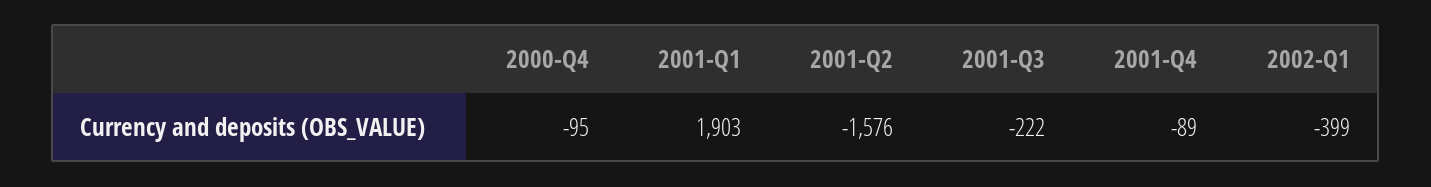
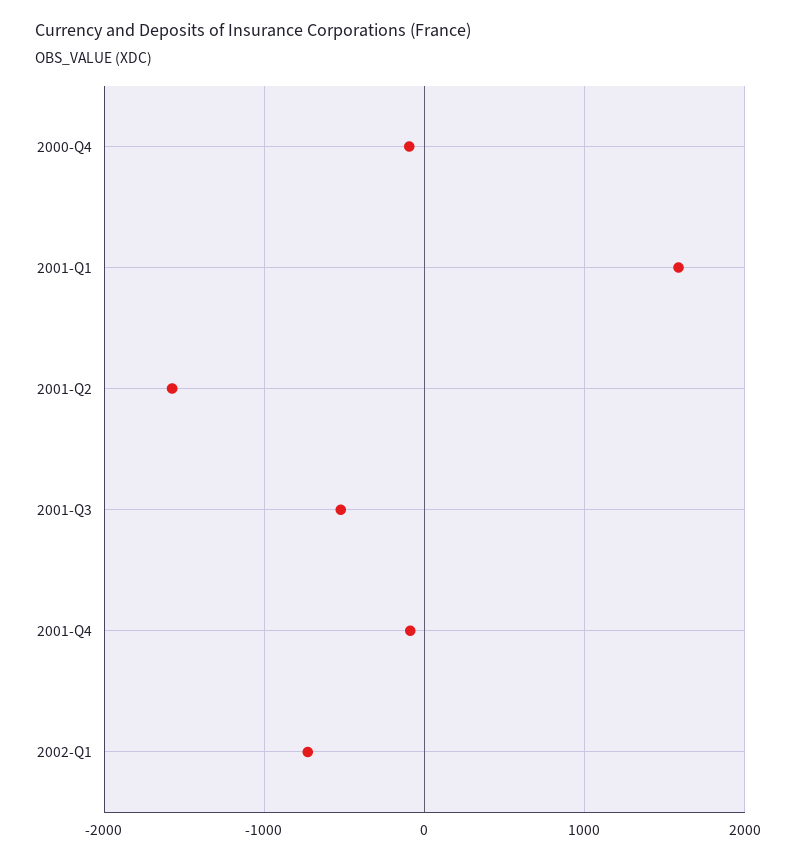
  {
    "2000-Q4": -95,
-   "2001-Q1": 1903,
+   "2001-Q1": 1600,
    "2001-Q2": -1576,
-   "2001-Q3": -222,
+   "2001-Q3": -500,
    "2001-Q4": -89,
-   "2002-Q1": -399
+   "2002-Q1": -700
  }

